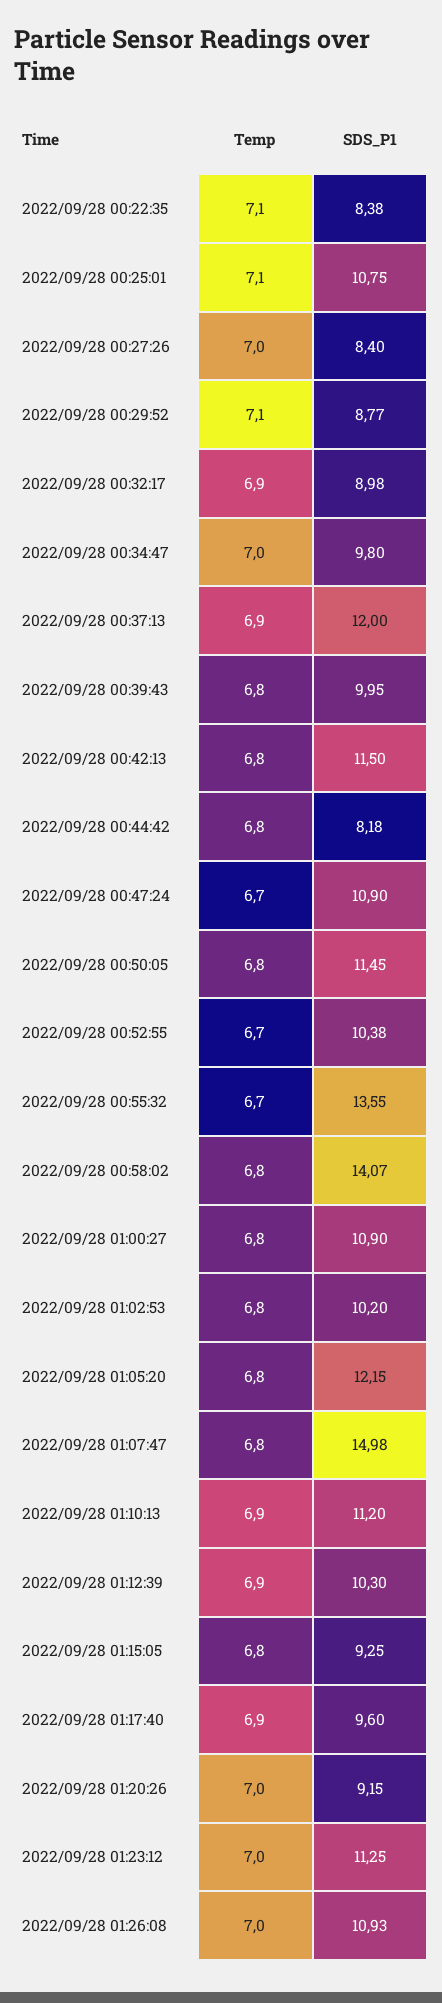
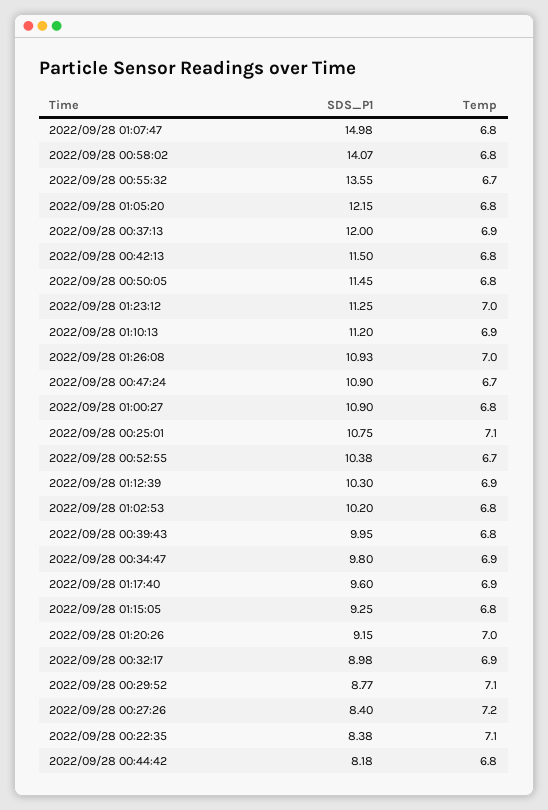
  {
    "Temp": {
      "2022/09/28 00:22:35": 7.1,
      "2022/09/28 00:25:01": 7.1,
-     "2022/09/28 00:27:26": 7,
+     "2022/09/28 00:27:26": 7.2,
      "2022/09/28 00:29:52": 7.1,
      "2022/09/28 00:32:17": 6.9,
-     "2022/09/28 00:34:47": 7,
+     "2022/09/28 00:34:47": 6.9,
      "2022/09/28 00:37:13": 6.9,
      "2022/09/28 00:39:43": 6.8,
      "2022/09/28 00:42:13": 6.8,
      "2022/09/28 00:44:42": 6.8,
      "2022/09/28 00:47:24": 6.7,
      "2022/09/28 00:50:05": 6.8,
      "2022/09/28 00:52:55": 6.7,
      "2022/09/28 00:55:32": 6.7,
      "2022/09/28 00:58:02": 6.8,
      "2022/09/28 01:00:27": 6.8,
      "2022/09/28 01:02:53": 6.8,
      "2022/09/28 01:05:20": 6.8,
      "2022/09/28 01:07:47": 6.8,
      "2022/09/28 01:10:13": 6.9,
      "2022/09/28 01:12:39": 6.9,
      "2022/09/28 01:15:05": 6.8,
      "2022/09/28 01:17:40": 6.9,
      "2022/09/28 01:20:26": 7,
      "2022/09/28 01:23:12": 7,
      "2022/09/28 01:26:08": 7
    },
    "SDS_P1": {
      "2022/09/28 00:22:35": 8.38,
      "2022/09/28 00:25:01": 10.75,
      "2022/09/28 00:27:26": 8.4,
      "2022/09/28 00:29:52": 8.77,
      "2022/09/28 00:32:17": 8.98,
      "2022/09/28 00:34:47": 9.8,
      "2022/09/28 00:37:13": 12,
      "2022/09/28 00:39:43": 9.95,
      "2022/09/28 00:42:13": 11.5,
      "2022/09/28 00:44:42": 8.18,
      "2022/09/28 00:47:24": 10.9,
      "2022/09/28 00:50:05": 11.45,
      "2022/09/28 00:52:55": 10.38,
      "2022/09/28 00:55:32": 13.55,
      "2022/09/28 00:58:02": 14.07,
      "2022/09/28 01:00:27": 10.9,
      "2022/09/28 01:02:53": 10.2,
      "2022/09/28 01:05:20": 12.15,
      "2022/09/28 01:07:47": 14.98,
      "2022/09/28 01:10:13": 11.2,
      "2022/09/28 01:12:39": 10.3,
      "2022/09/28 01:15:05": 9.25,
      "2022/09/28 01:17:40": 9.6,
      "2022/09/28 01:20:26": 9.15,
      "2022/09/28 01:23:12": 11.25,
      "2022/09/28 01:26:08": 10.93
    }
  }

